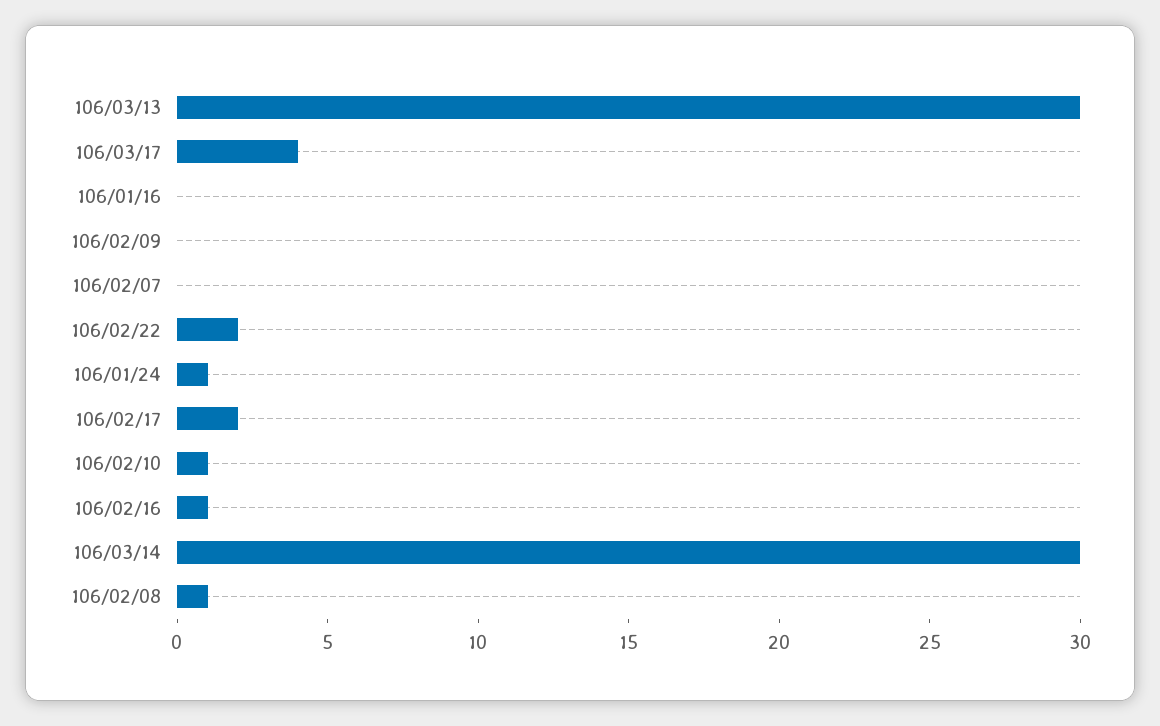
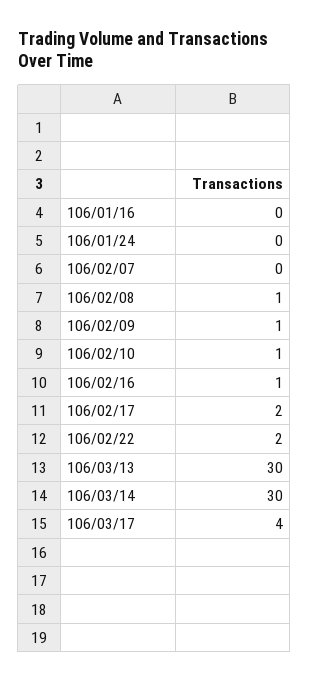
  {
    "106/03/13": 30,
    "106/03/17": 4,
    "106/01/16": 0,
-   "106/02/09": 0,
+   "106/02/09": 1,
    "106/02/07": 0,
    "106/02/22": 2,
-   "106/01/24": 1,
+   "106/01/24": 0,
    "106/02/17": 2,
    "106/02/10": 1,
    "106/02/16": 1,
    "106/03/14": 30,
    "106/02/08": 1
  }

